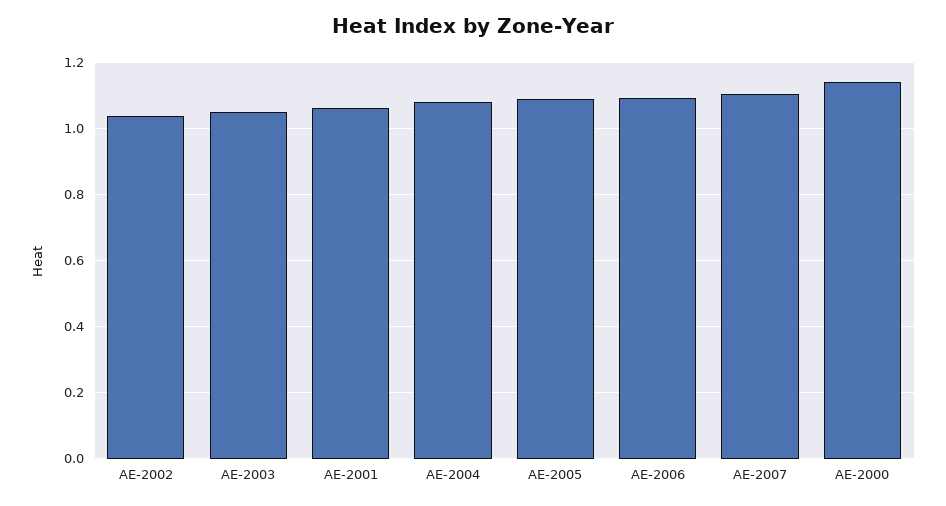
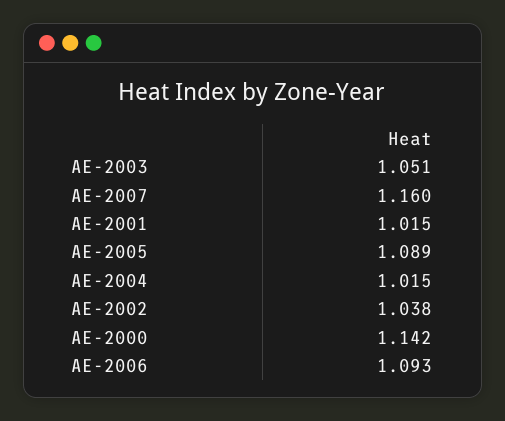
  {
    "AE-2002": 1.038,
    "AE-2003": 1.051,
-   "AE-2001": 1.06,
+   "AE-2001": 1.015,
-   "AE-2004": 1.08,
+   "AE-2004": 1.015,
    "AE-2005": 1.089,
    "AE-2006": 1.093,
-   "AE-2007": 1.1,
+   "AE-2007": 1.16,
    "AE-2000": 1.142
  }

